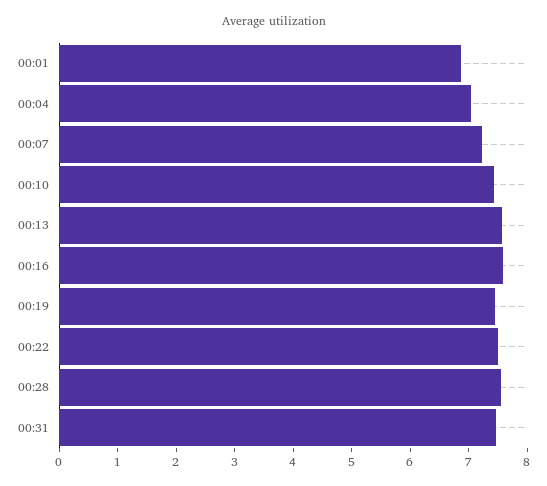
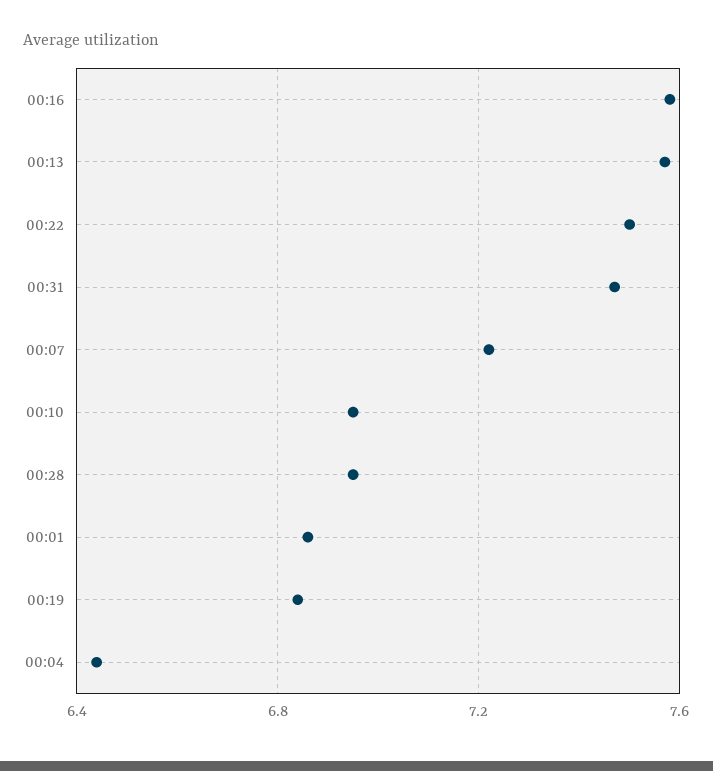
  {
    "00:01": 6.85,
-   "00:04": 7,
+   "00:04": 6.45,
    "00:07": 7.2,
-   "00:10": 7.4,
+   "00:10": 6.95,
    "00:13": 7.55,
    "00:16": 7.6,
-   "00:19": 7.4,
+   "00:19": 6.85,
    "00:22": 7.5,
-   "00:28": 7.6,
+   "00:28": 6.95,
    "00:31": 7.45
  }

